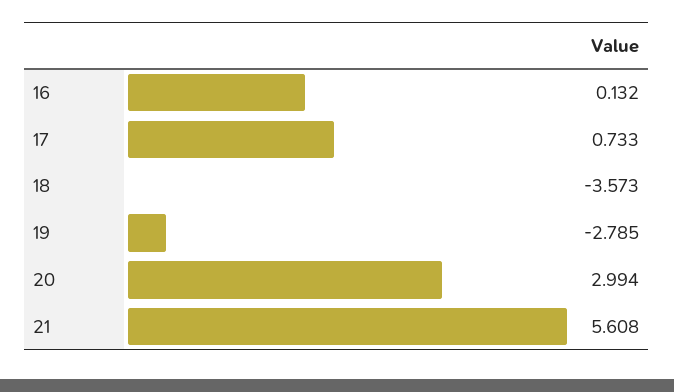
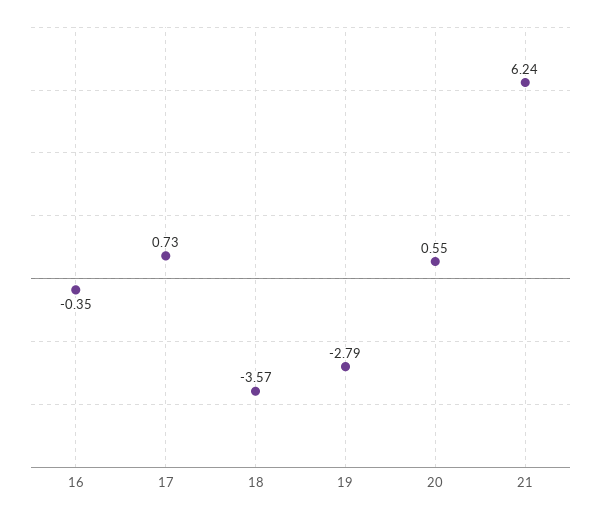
  {
-   "16": 0.132,
+   "16": -0.35,
    "17": 0.733,
    "18": -3.573,
    "19": -2.785,
-   "20": 2.994,
+   "20": 0.55,
-   "21": 5.608
+   "21": 6.24
  }

